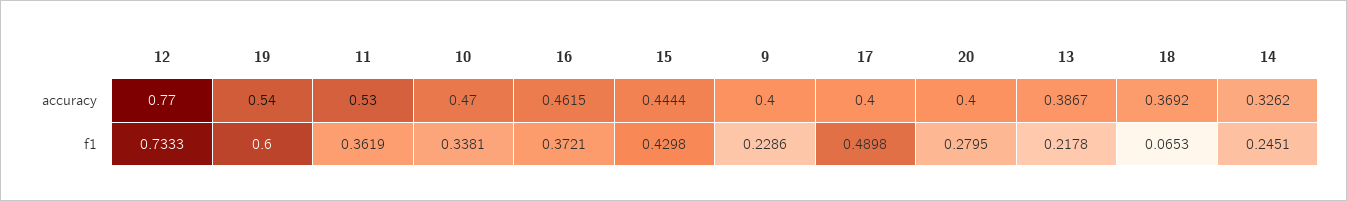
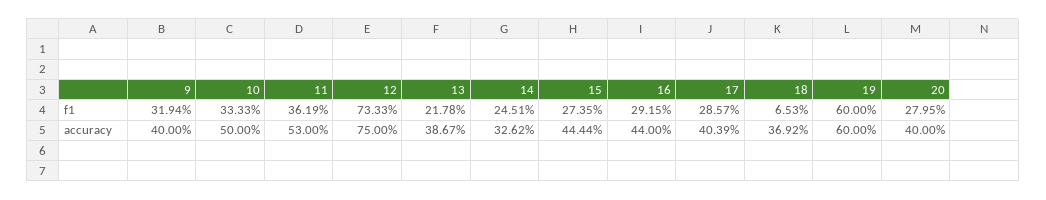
  {
    "12": {
-     "accuracy": 0.77,
+     "accuracy": 0.75,
      "f1": 0.7333
    },
    "19": {
-     "accuracy": 0.54,
+     "accuracy": 0.6,
      "f1": 0.6
    },
    "11": {
      "accuracy": 0.53,
      "f1": 0.3619
    },
    "10": {
-     "accuracy": 0.47,
+     "accuracy": 0.5,
-     "f1": 0.3381
+     "f1": 0.3333
    },
    "16": {
-     "accuracy": 0.4615,
+     "accuracy": 0.44,
-     "f1": 0.3721
+     "f1": 0.2915
    },
    "15": {
      "accuracy": 0.4444,
-     "f1": 0.4298
+     "f1": 0.2735
    },
    "9": {
      "accuracy": 0.4,
-     "f1": 0.2286
+     "f1": 0.3194
    },
    "17": {
-     "accuracy": 0.4,
+     "accuracy": 0.4039,
-     "f1": 0.4898
+     "f1": 0.2857
    },
    "20": {
      "accuracy": 0.4,
      "f1": 0.2795
    },
    "13": {
      "accuracy": 0.3867,
      "f1": 0.2178
    },
    "18": {
      "accuracy": 0.3692,
      "f1": 0.0653
    },
    "14": {
      "accuracy": 0.3262,
      "f1": 0.2451
    }
  }

